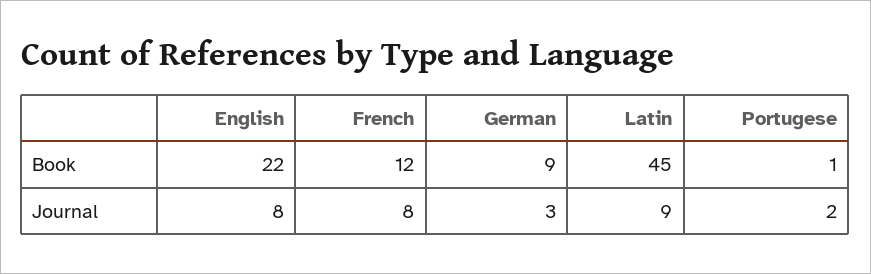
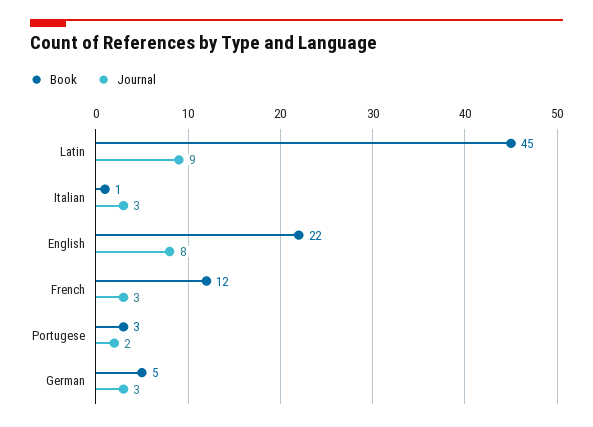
  {
    "Book": {
      "English": 22,
      "French": 12,
-     "German": 9,
+     "German": 5,
      "Latin": 45,
-     "Portugese": 1
+     "Portugese": 3,
+     "Italian": 1
    },
    "Journal": {
      "English": 8,
-     "French": 8,
+     "French": 3,
      "German": 3,
      "Latin": 9,
-     "Portugese": 2
+     "Portugese": 2,
+     "Italian": 3
    }
  }

